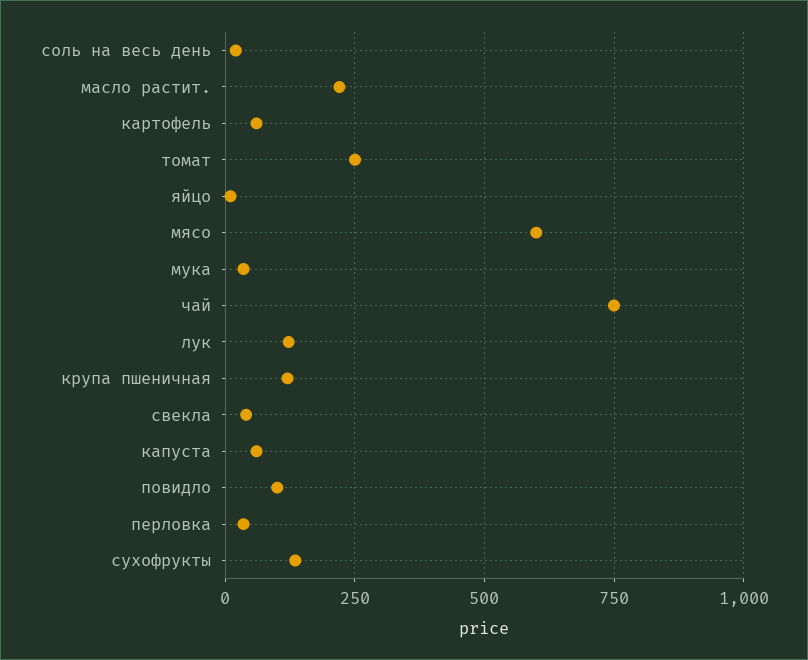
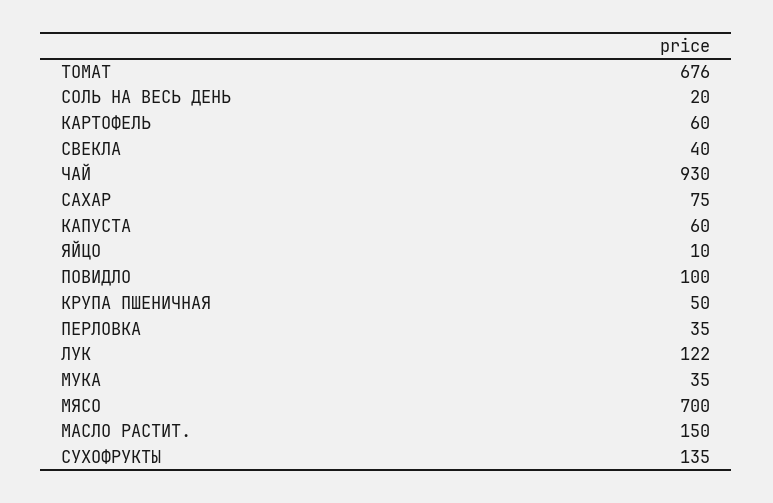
  {
    "соль на весь день": 20,
-   "масло растит.": 225,
+   "масло растит.": 150,
    "картофель": 60,
-   "томат": 250,
+   "томат": 676,
    "яйцо": 10,
-   "мясо": 600,
+   "мясо": 700,
    "мука": 35,
-   "чай": 750,
+   "чай": 930,
    "лук": 122,
-   "крупа пшеничная": 125,
+   "крупа пшеничная": 50,
    "свекла": 40,
    "капуста": 60,
    "повидло": 100,
    "перловка": 35,
-   "сухофрукты": 135
+   "сухофрукты": 135,
+   "САХАР": 75
  }

